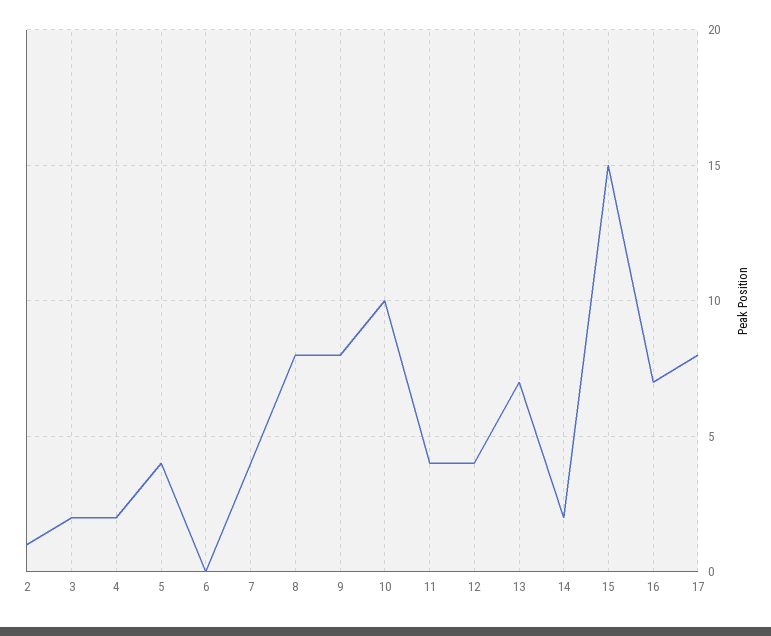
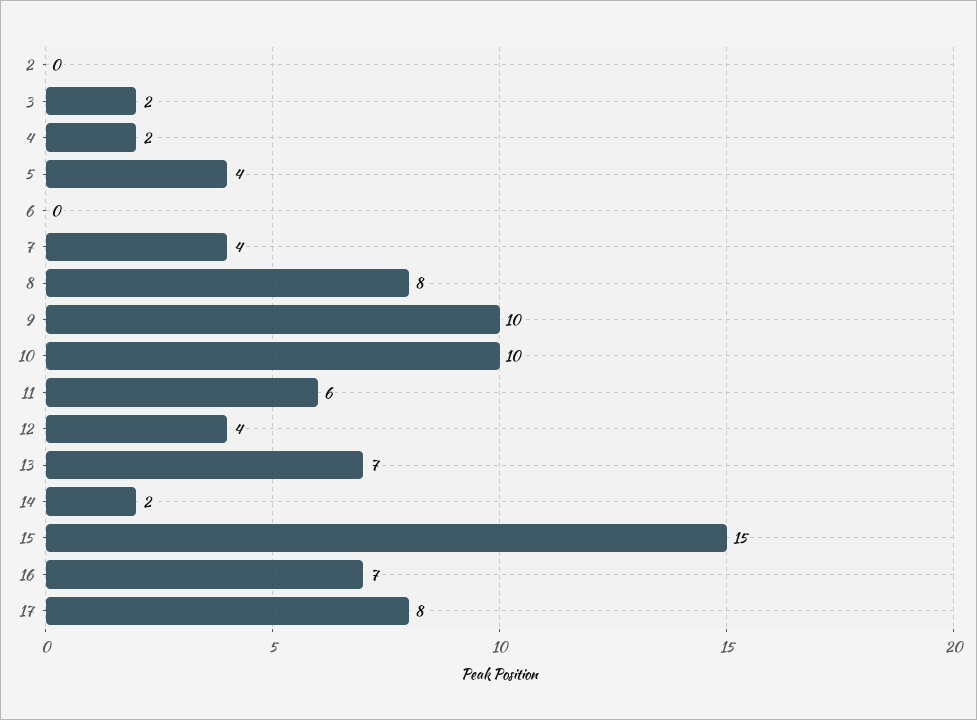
  {
-   "2": 1,
+   "2": 0,
    "3": 2,
    "4": 2,
    "5": 4,
    "6": 0,
    "7": 4,
    "8": 8,
-   "9": 8,
+   "9": 10,
    "10": 10,
-   "11": 4,
+   "11": 6,
    "12": 4,
    "13": 7,
    "14": 2,
    "15": 15,
    "16": 7,
    "17": 8
  }

